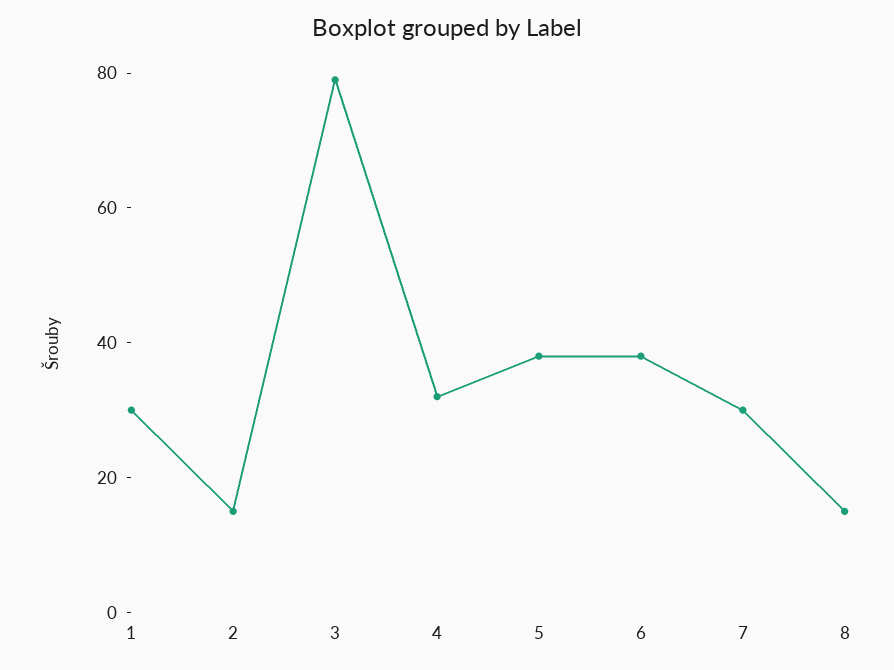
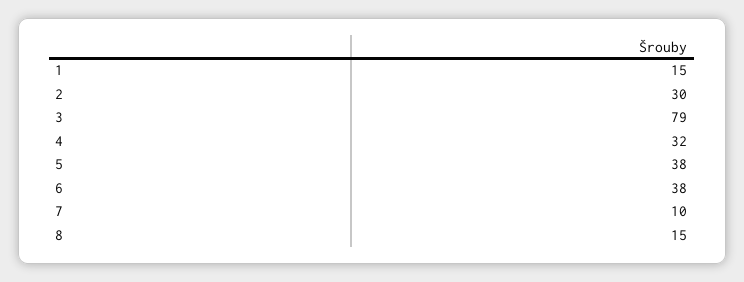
  {
-   "1": 30,
+   "1": 15,
-   "2": 15,
+   "2": 30,
    "3": 79,
    "4": 32,
    "5": 38,
    "6": 38,
-   "7": 30,
+   "7": 10,
    "8": 15
  }

